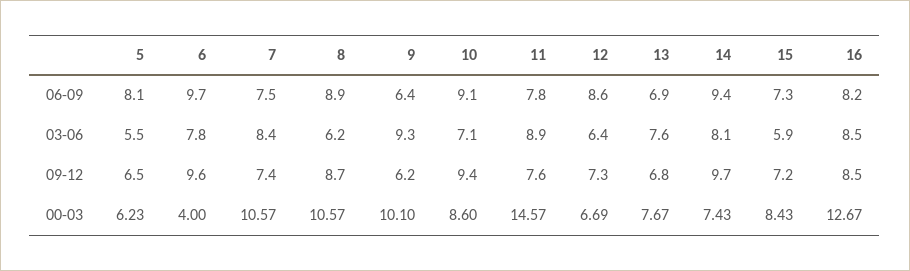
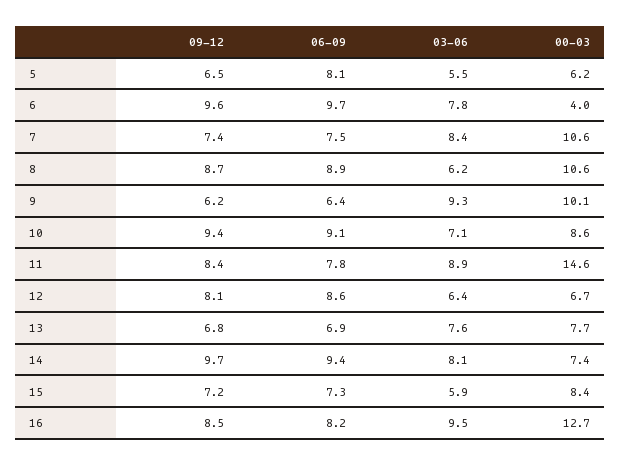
  {
    "5": {
      "06-09": 8.1,
      "03-06": 5.5,
      "09-12": 6.5,
      "00-03": 6.23
    },
    "6": {
      "06-09": 9.7,
      "03-06": 7.8,
      "09-12": 9.6,
      "00-03": 4
    },
    "7": {
      "06-09": 7.5,
      "03-06": 8.4,
      "09-12": 7.4,
      "00-03": 10.57
    },
    "8": {
      "06-09": 8.9,
      "03-06": 6.2,
      "09-12": 8.7,
      "00-03": 10.57
    },
    "9": {
      "06-09": 6.4,
      "03-06": 9.3,
      "09-12": 6.2,
      "00-03": 10.1
    },
    "10": {
      "06-09": 9.1,
      "03-06": 7.1,
      "09-12": 9.4,
      "00-03": 8.6
    },
    "11": {
      "06-09": 7.8,
      "03-06": 8.9,
-     "09-12": 7.6,
+     "09-12": 8.4,
      "00-03": 14.57
    },
    "12": {
      "06-09": 8.6,
      "03-06": 6.4,
-     "09-12": 7.3,
+     "09-12": 8.1,
      "00-03": 6.69
    },
    "13": {
      "06-09": 6.9,
      "03-06": 7.6,
      "09-12": 6.8,
      "00-03": 7.67
    },
    "14": {
      "06-09": 9.4,
      "03-06": 8.1,
      "09-12": 9.7,
      "00-03": 7.43
    },
    "15": {
      "06-09": 7.3,
      "03-06": 5.9,
      "09-12": 7.2,
      "00-03": 8.43
    },
    "16": {
      "06-09": 8.2,
-     "03-06": 8.5,
+     "03-06": 9.5,
      "09-12": 8.5,
      "00-03": 12.67
    }
  }

